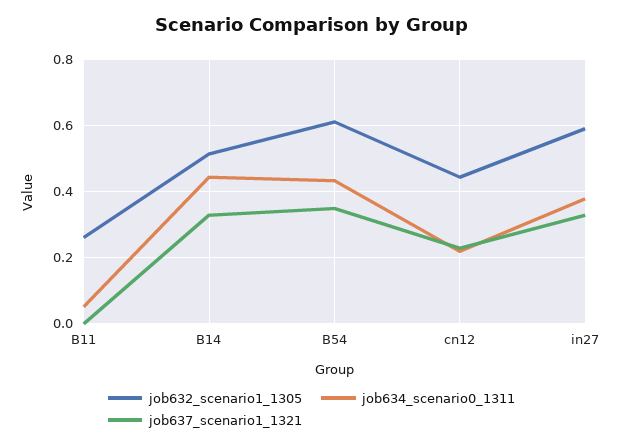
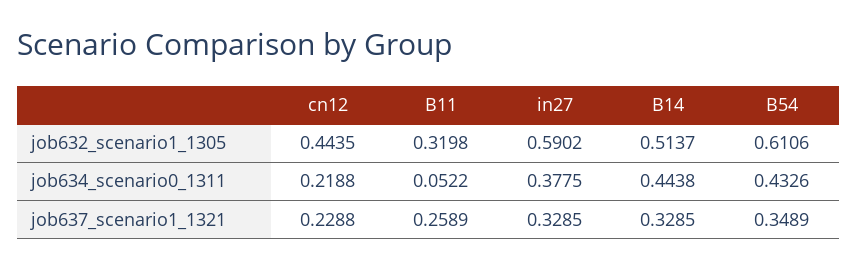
  {
    "job632_scenario1_1305": {
-     "B11": 0.26,
+     "B11": 0.3198,
      "B14": 0.5137,
      "B54": 0.6106,
      "cn12": 0.4435,
      "in27": 0.5902
    },
    "job634_scenario0_1311": {
      "B11": 0.0522,
      "B14": 0.4438,
      "B54": 0.4326,
      "cn12": 0.2188,
      "in27": 0.3775
    },
    "job637_scenario1_1321": {
-     "B11": 0,
+     "B11": 0.2589,
      "B14": 0.3285,
      "B54": 0.3489,
      "cn12": 0.2288,
      "in27": 0.3285
    }
  }

